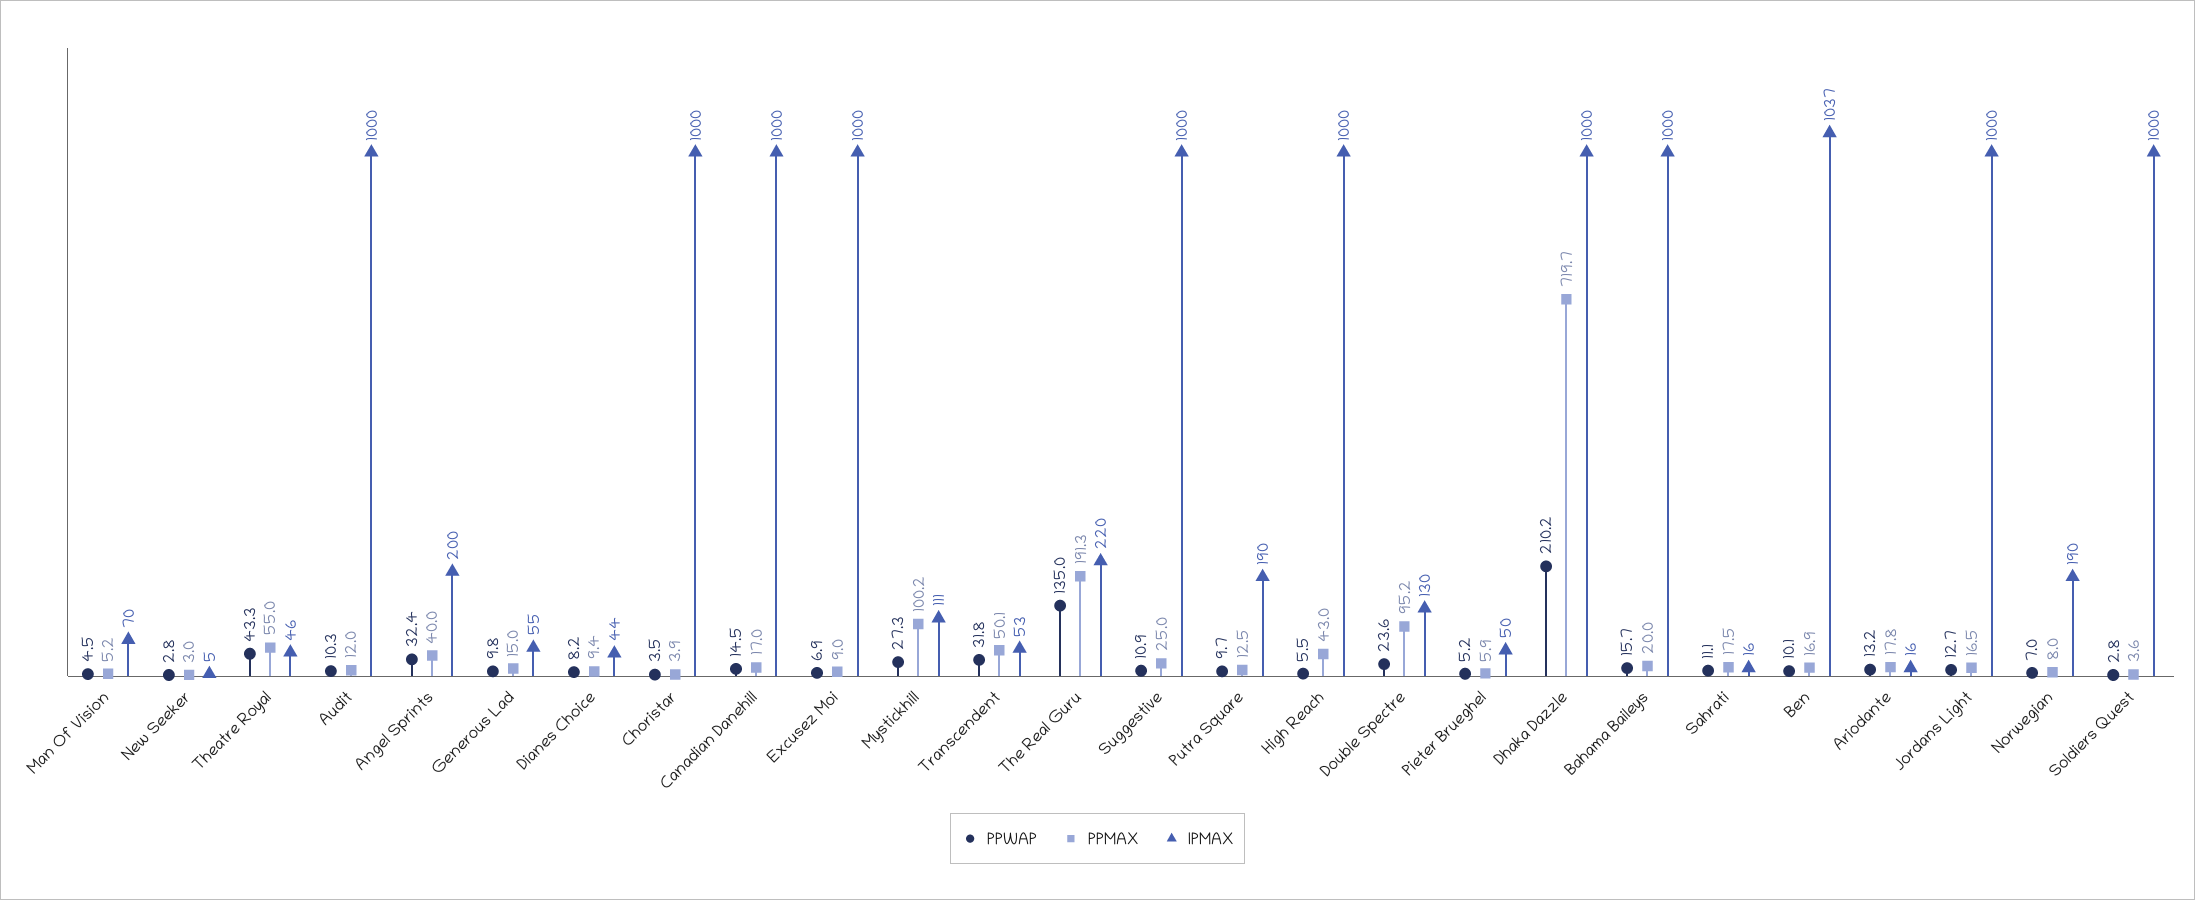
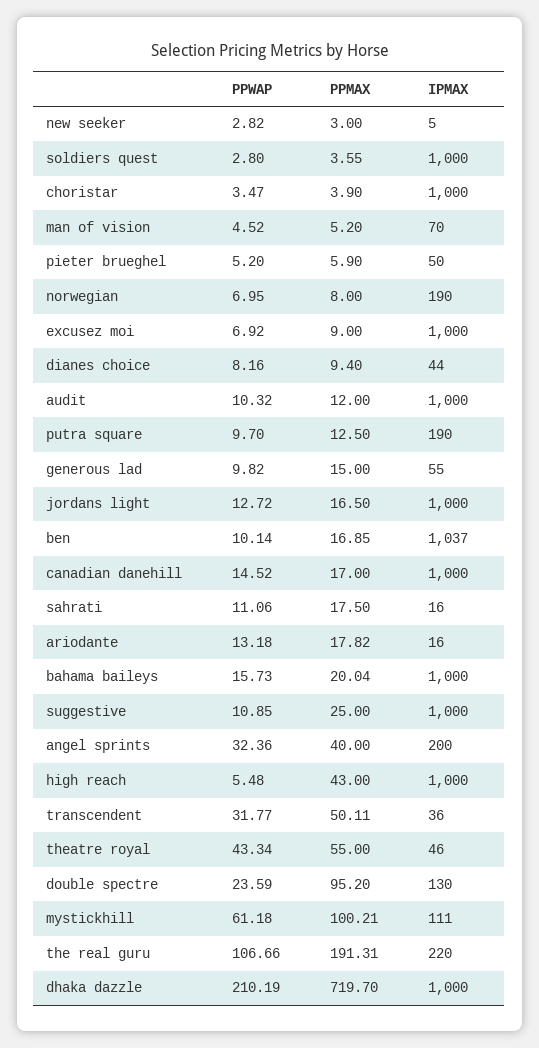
  {
    "PPWAP": {
      "Man Of Vision": 4.52,
      "New Seeker": 2.82,
      "Theatre Royal": 43.34,
      "Audit": 10.32,
      "Angel Sprints": 32.36,
      "Generous Lad": 9.82,
      "Dianes Choice": 8.16,
      "Choristar": 3.47,
      "Canadian Danehill": 14.52,
      "Excusez Moi": 6.92,
-     "Mystickhill": 27.3,
+     "Mystickhill": 61.18,
      "Transcendent": 31.77,
-     "The Real Guru": 135,
+     "The Real Guru": 106.66,
      "Suggestive": 10.85,
      "Putra Square": 9.7,
      "High Reach": 5.48,
      "Double Spectre": 23.59,
      "Pieter Brueghel": 5.2,
      "Dhaka Dazzle": 210.19,
      "Bahama Baileys": 15.73,
      "Sahrati": 11.06,
      "Ben": 10.14,
      "Ariodante": 13.18,
      "Jordans Light": 12.72,
      "Norwegian": 6.95,
      "Soldiers Quest": 2.8
    },
    "PPMAX": {
      "Man Of Vision": 5.2,
      "New Seeker": 3,
      "Theatre Royal": 55,
      "Audit": 12,
      "Angel Sprints": 40,
      "Generous Lad": 15,
      "Dianes Choice": 9.4,
      "Choristar": 3.9,
      "Canadian Danehill": 17,
      "Excusez Moi": 9,
      "Mystickhill": 100.21,
      "Transcendent": 50.11,
      "The Real Guru": 191.31,
      "Suggestive": 25,
      "Putra Square": 12.5,
      "High Reach": 43,
      "Double Spectre": 95.2,
      "Pieter Brueghel": 5.9,
      "Dhaka Dazzle": 719.7,
      "Bahama Baileys": 20.04,
      "Sahrati": 17.5,
      "Ben": 16.85,
      "Ariodante": 17.82,
      "Jordans Light": 16.5,
      "Norwegian": 8,
      "Soldiers Quest": 3.55
    },
    "IPMAX": {
      "Man Of Vision": 70,
      "New Seeker": 5,
      "Theatre Royal": 46,
      "Audit": 1000,
      "Angel Sprints": 200,
      "Generous Lad": 55,
      "Dianes Choice": 44,
      "Choristar": 1000,
      "Canadian Danehill": 1000,
      "Excusez Moi": 1000,
      "Mystickhill": 111,
-     "Transcendent": 53,
+     "Transcendent": 36,
      "The Real Guru": 220,
      "Suggestive": 1000,
      "Putra Square": 190,
      "High Reach": 1000,
      "Double Spectre": 130,
      "Pieter Brueghel": 50,
      "Dhaka Dazzle": 1000,
      "Bahama Baileys": 1000,
      "Sahrati": 16,
      "Ben": 1037,
      "Ariodante": 16,
      "Jordans Light": 1000,
      "Norwegian": 190,
      "Soldiers Quest": 1000
    }
  }

